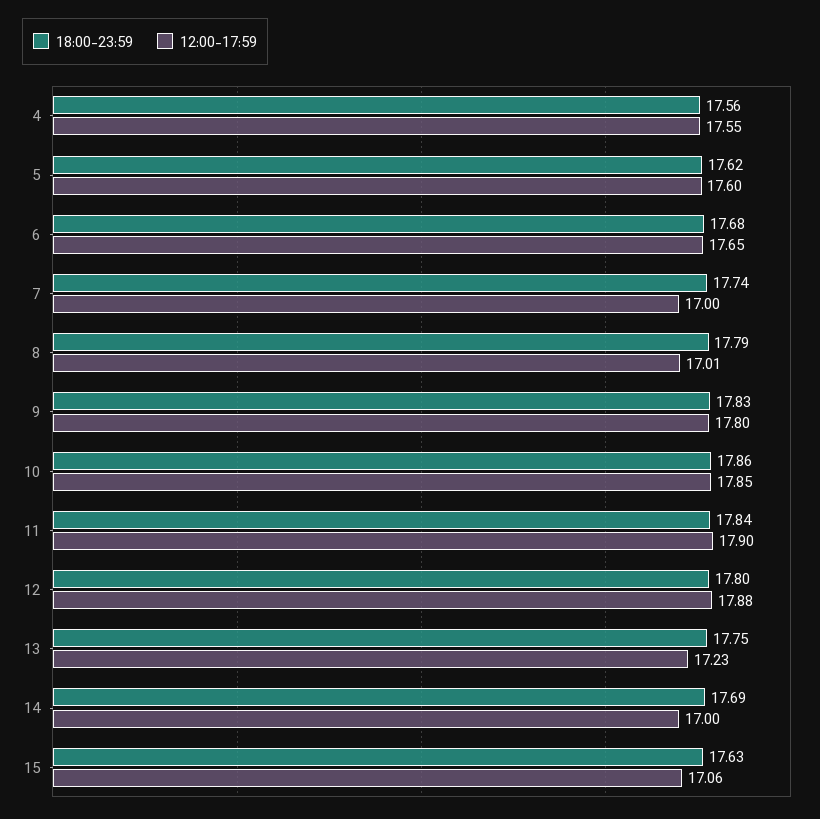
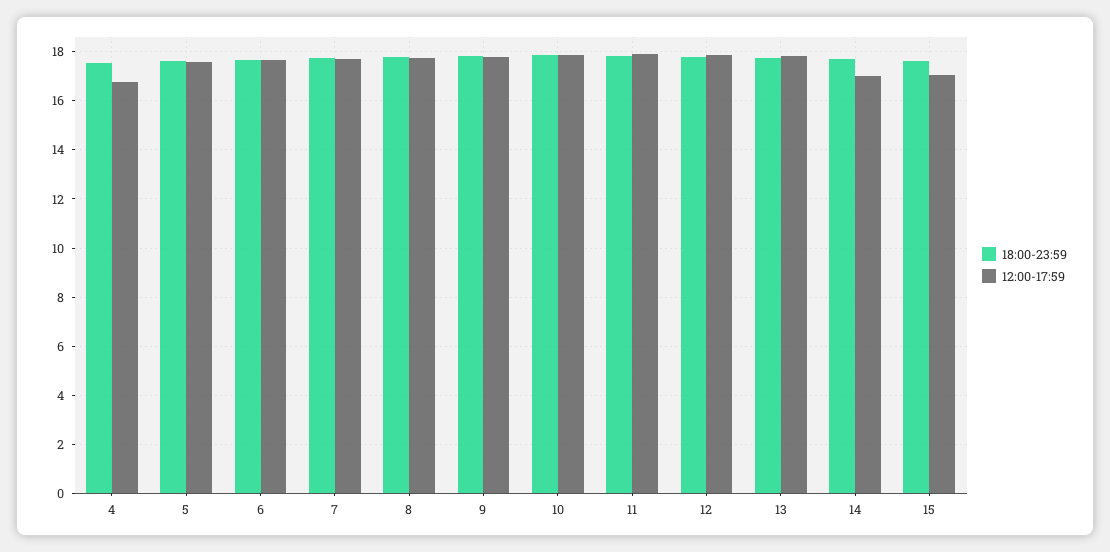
  {
    "18:00-23:59": {
      "4": 17.56,
      "5": 17.62,
      "6": 17.68,
      "7": 17.74,
      "8": 17.79,
      "9": 17.83,
      "10": 17.86,
      "11": 17.84,
      "12": 17.8,
      "13": 17.75,
      "14": 17.69,
      "15": 17.63
    },
    "12:00-17:59": {
-     "4": 17.55,
+     "4": 16.75,
      "5": 17.6,
      "6": 17.65,
-     "7": 17,
+     "7": 17.75,
-     "8": 17.01,
+     "8": 17.75,
      "9": 17.8,
      "10": 17.85,
      "11": 17.9,
      "12": 17.88,
-     "13": 17.23,
+     "13": 17.75,
      "14": 17,
      "15": 17.06
    }
  }

